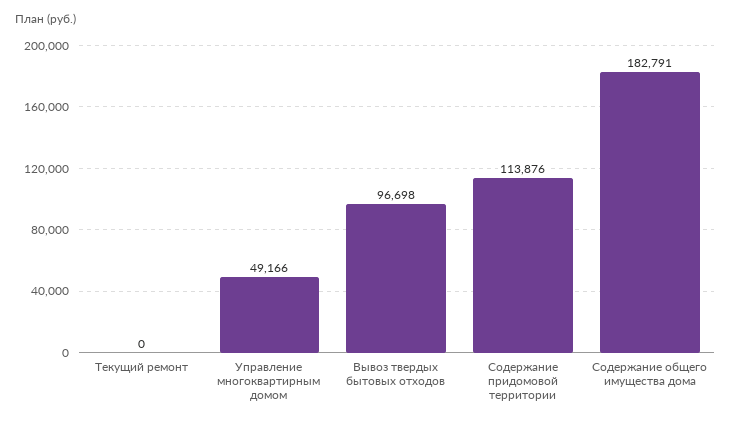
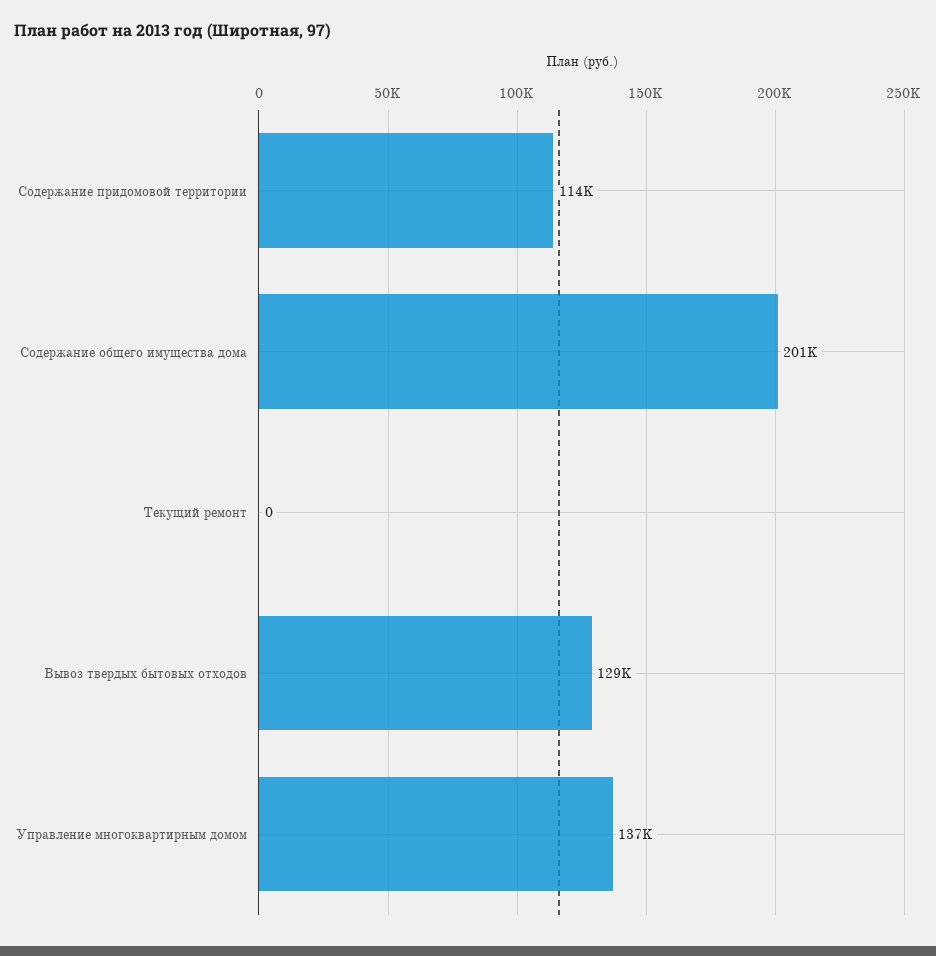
  {
    "Текущий ремонт": 0,
-   "Управление многоквартирным домом": 49166,
+   "Управление многоквартирным домом": 137000,
-   "Вывоз твердых бытовых отходов": 96698,
+   "Вывоз твердых бытовых отходов": 129000,
    "Содержание придомовой территории": 113876,
-   "Содержание общего имущества дома": 182791
+   "Содержание общего имущества дома": 201000
  }

